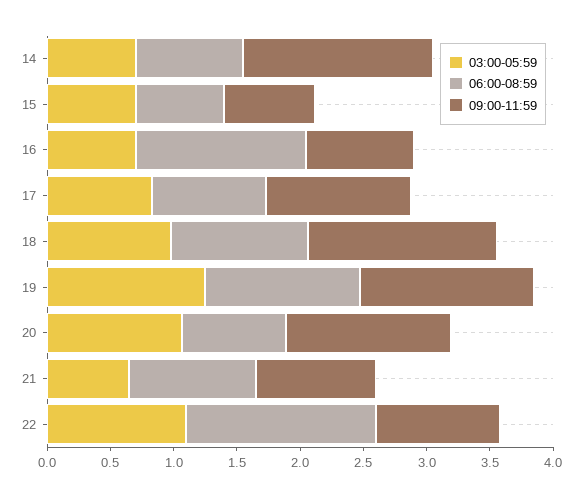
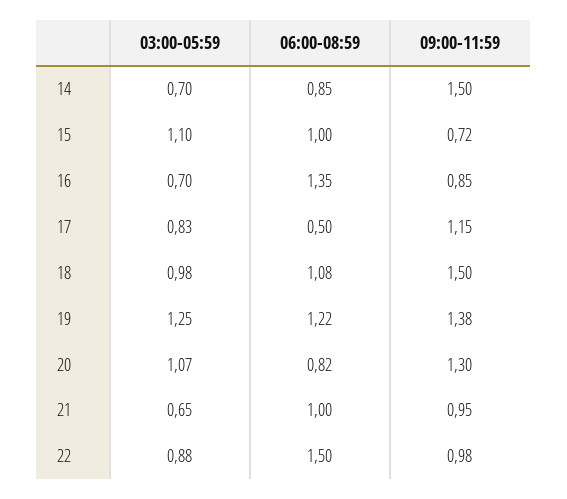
  {
    "03:00-05:59": {
      "14": 0.7,
-     "15": 0.7,
+     "15": 1.1,
      "16": 0.7,
      "17": 0.83,
      "18": 0.98,
      "19": 1.25,
      "20": 1.07,
      "21": 0.65,
-     "22": 1.1
+     "22": 0.88
    },
    "06:00-08:59": {
      "14": 0.85,
-     "15": 0.7,
+     "15": 1,
      "16": 1.35,
-     "17": 0.9,
+     "17": 0.5,
      "18": 1.08,
      "19": 1.22,
      "20": 0.82,
      "21": 1,
      "22": 1.5
    },
    "09:00-11:59": {
      "14": 1.5,
      "15": 0.72,
      "16": 0.85,
      "17": 1.15,
      "18": 1.5,
      "19": 1.38,
      "20": 1.3,
      "21": 0.95,
      "22": 0.98
    }
  }

